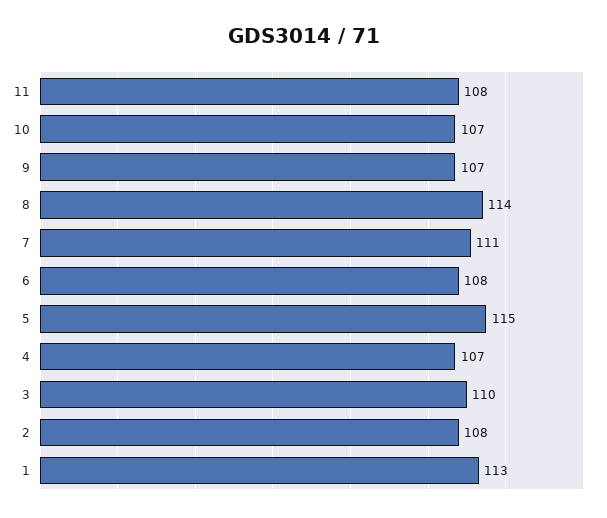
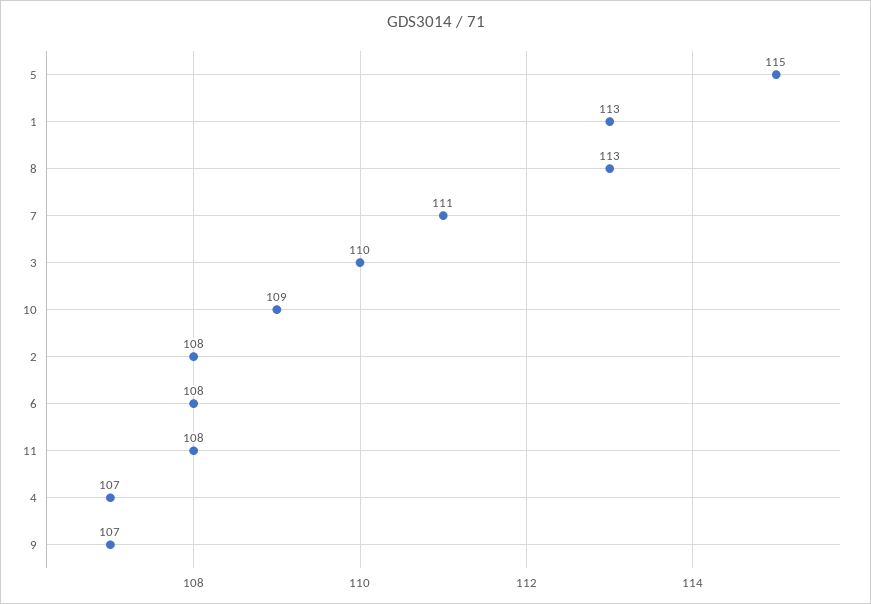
  {
    "11": 108,
-   "10": 107,
+   "10": 109,
    "9": 107,
-   "8": 114,
+   "8": 113,
    "7": 111,
    "6": 108,
    "5": 115,
    "4": 107,
    "3": 110,
    "2": 108,
    "1": 113
  }

